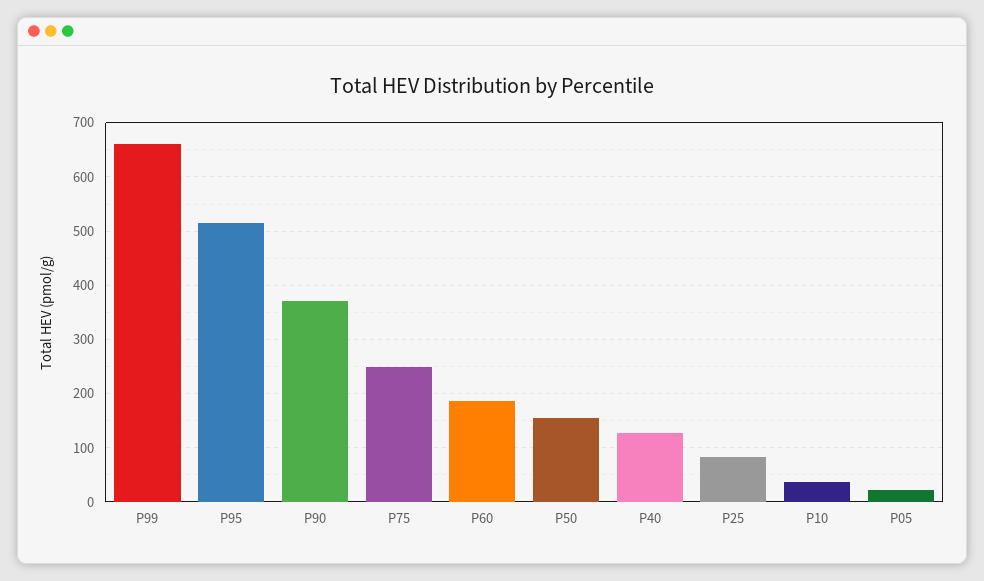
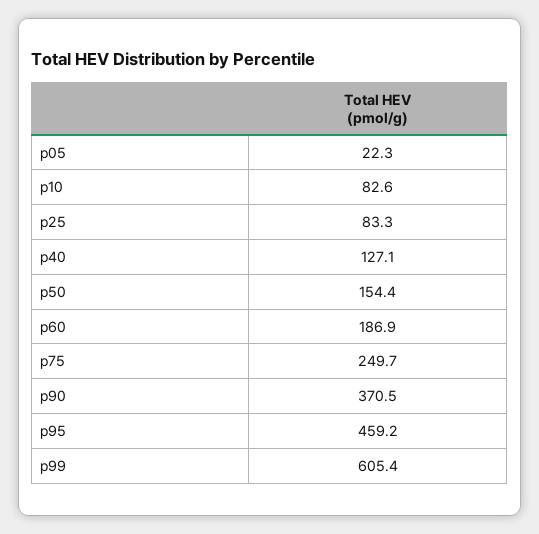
  {
-   "P99": 660,
+   "P99": 605.4,
-   "P95": 520,
+   "P95": 459.2,
    "P90": 370.5,
    "P75": 249.7,
    "P60": 186.9,
    "P50": 154.4,
    "P40": 127.1,
    "P25": 83.3,
-   "P10": 40,
+   "P10": 82.6,
    "P05": 22.3
  }

